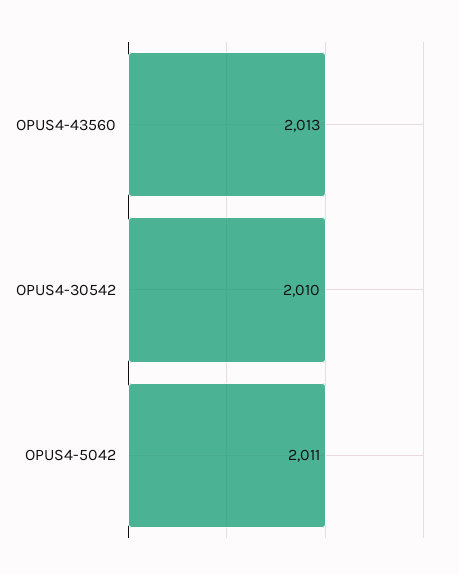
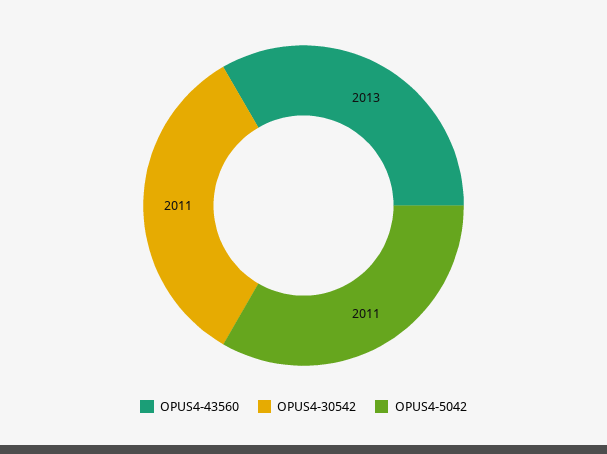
  {
    "OPUS4-43560": 2013,
-   "OPUS4-30542": 2010,
+   "OPUS4-30542": 2011,
    "OPUS4-5042": 2011
  }

